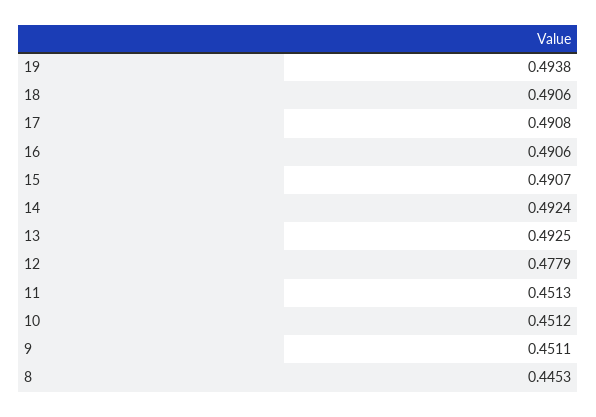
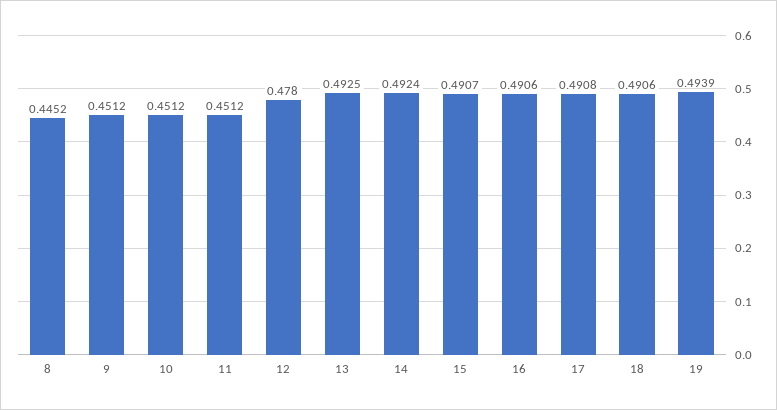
  {
-   "19": 0.4938,
+   "19": 0.4939,
    "18": 0.4906,
    "17": 0.4908,
    "16": 0.4906,
    "15": 0.4907,
    "14": 0.4924,
    "13": 0.4925,
-   "12": 0.4779,
+   "12": 0.478,
-   "11": 0.4513,
+   "11": 0.4512,
    "10": 0.4512,
-   "9": 0.4511,
+   "9": 0.4512,
-   "8": 0.4453
+   "8": 0.4452
  }

